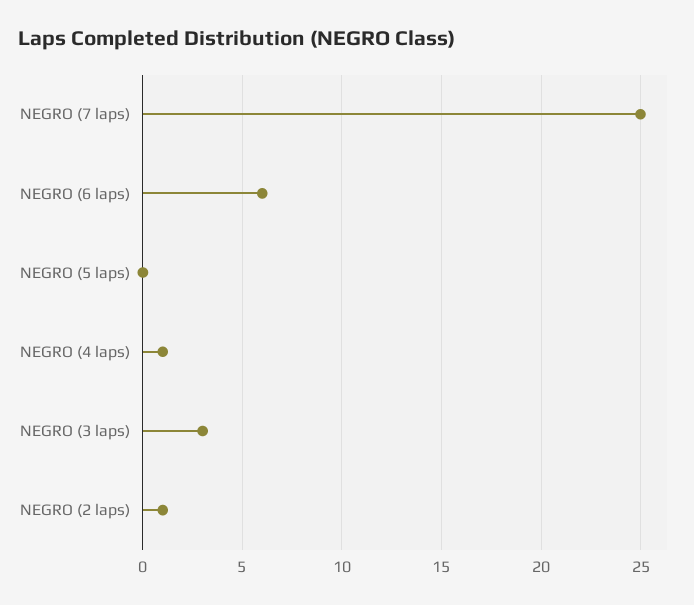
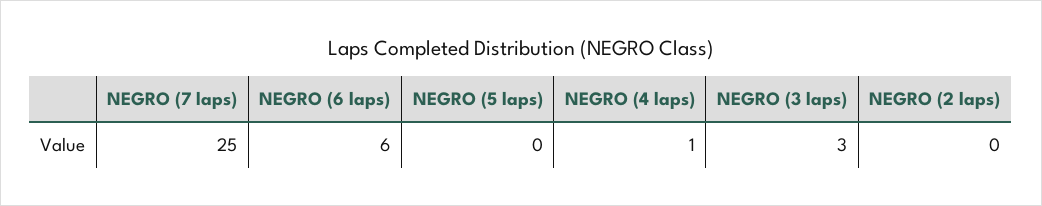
  {
    "NEGRO (7 laps)": 25,
    "NEGRO (6 laps)": 6,
    "NEGRO (5 laps)": 0,
    "NEGRO (4 laps)": 1,
    "NEGRO (3 laps)": 3,
-   "NEGRO (2 laps)": 1
+   "NEGRO (2 laps)": 0
  }

